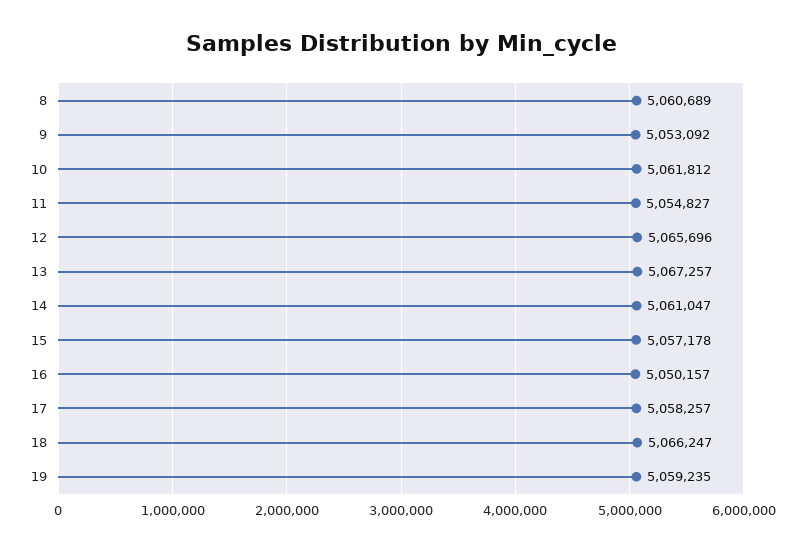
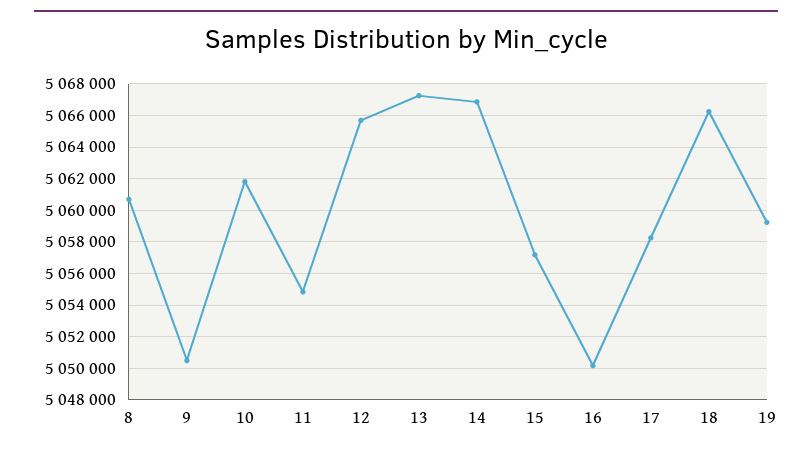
  {
    "8": 5060689,
-   "9": 5053092,
+   "9": 5050500,
    "10": 5061812,
    "11": 5054827,
    "12": 5065696,
    "13": 5067257,
-   "14": 5061047,
+   "14": 5067000,
    "15": 5057178,
    "16": 5050157,
    "17": 5058257,
    "18": 5066247,
    "19": 5059235
  }

